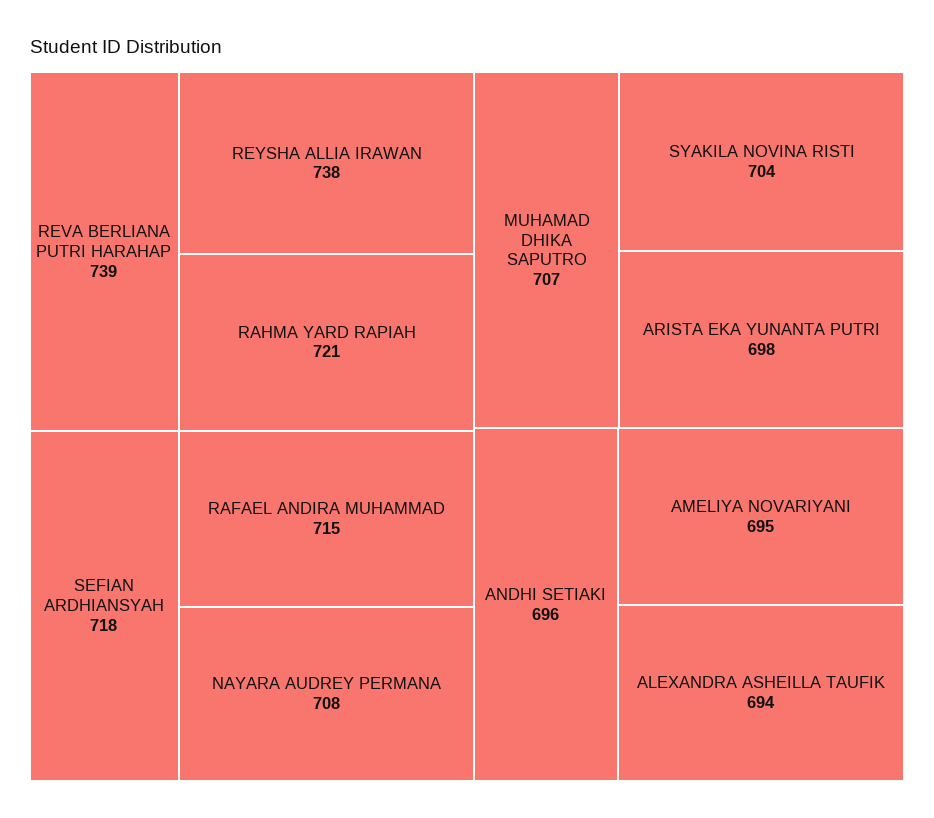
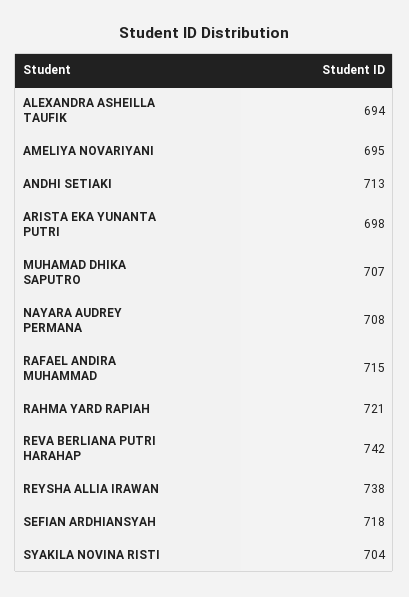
  {
-   "REVA BERLIANA PUTRI HARAHAP": 739,
+   "REVA BERLIANA PUTRI HARAHAP": 742,
    "REYSHA ALLIA IRAWAN": 738,
    "RAHMA YARD RAPIAH": 721,
    "SEFIAN ARDHIANSYAH": 718,
    "RAFAEL ANDIRA MUHAMMAD": 715,
    "NAYARA AUDREY PERMANA": 708,
    "MUHAMAD DHIKA SAPUTRO": 707,
    "SYAKILA NOVINA RISTI": 704,
    "ARISTA EKA YUNANTA PUTRI": 698,
-   "ANDHI SETIAKI": 696,
+   "ANDHI SETIAKI": 713,
    "AMELIYA NOVARIYANI": 695,
    "ALEXANDRA ASHEILLA TAUFIK": 694
  }

